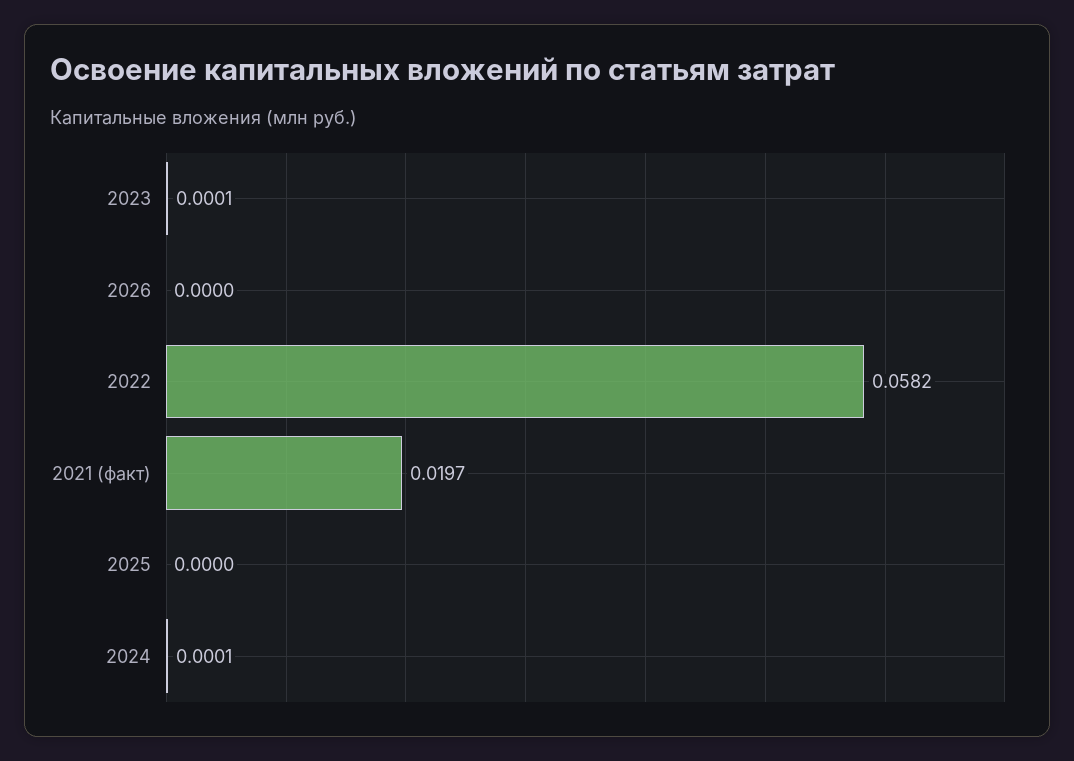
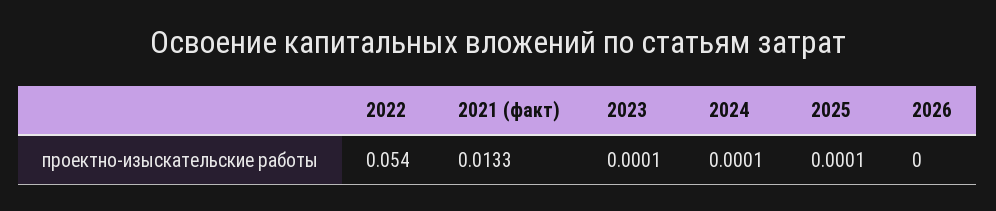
  {
    "2023": 0.0001,
    "2026": 0,
-   "2022": 0.0582,
+   "2022": 0.054,
-   "2021 (факт)": 0.0197,
+   "2021 (факт)": 0.0133,
-   "2025": 0,
+   "2025": 0.0001,
    "2024": 0.0001
  }

